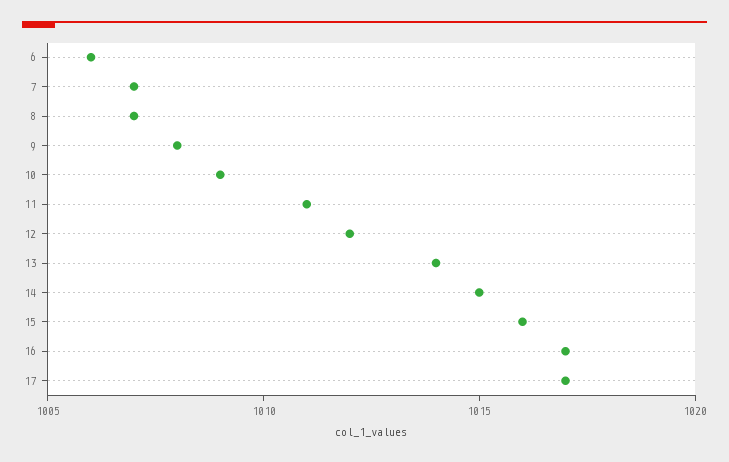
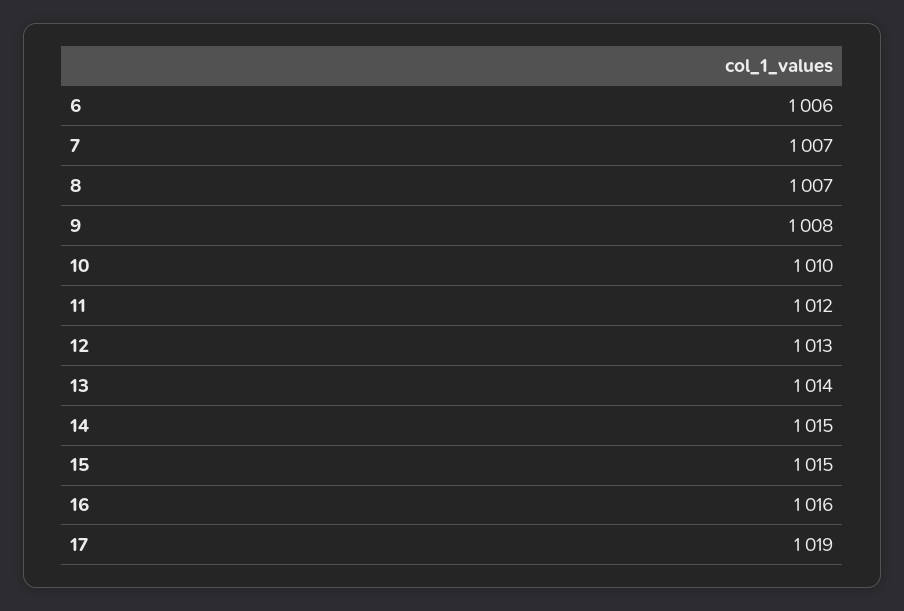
  {
    "6": 1006,
    "7": 1007,
    "8": 1007,
    "9": 1008,
-   "10": 1009,
+   "10": 1010,
-   "11": 1011,
+   "11": 1012,
-   "12": 1012,
+   "12": 1013,
    "13": 1014,
    "14": 1015,
-   "15": 1016,
+   "15": 1015,
-   "16": 1017,
+   "16": 1016,
-   "17": 1017
+   "17": 1019
  }

